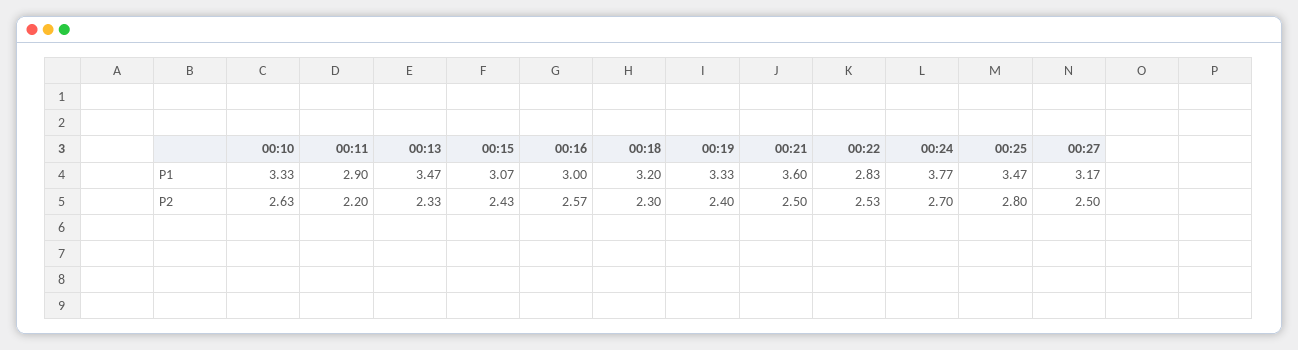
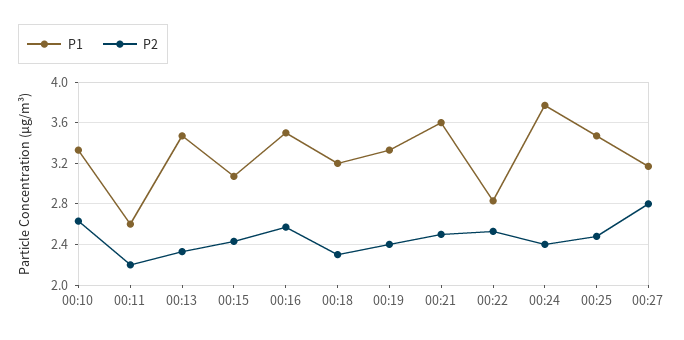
  {
    "P1": {
      "00:10": 3.33,
-     "00:11": 2.9,
+     "00:11": 2.6,
      "00:13": 3.47,
      "00:15": 3.07,
-     "00:16": 3,
+     "00:16": 3.5,
      "00:18": 3.2,
      "00:19": 3.33,
      "00:21": 3.6,
      "00:22": 2.83,
      "00:24": 3.77,
      "00:25": 3.47,
      "00:27": 3.17
    },
    "P2": {
      "00:10": 2.63,
      "00:11": 2.2,
      "00:13": 2.33,
      "00:15": 2.43,
      "00:16": 2.57,
      "00:18": 2.3,
      "00:19": 2.4,
      "00:21": 2.5,
      "00:22": 2.53,
-     "00:24": 2.7,
+     "00:24": 2.4,
-     "00:25": 2.8,
+     "00:25": 2.5,
-     "00:27": 2.5
+     "00:27": 2.8
    }
  }

